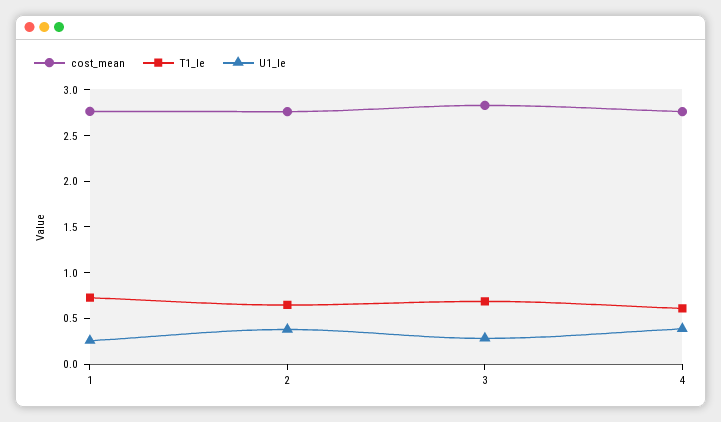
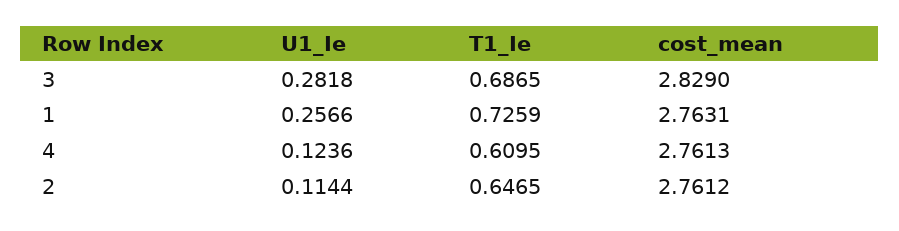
  {
    "cost_mean": {
      "1": 2.7631,
      "2": 2.7612,
      "3": 2.829,
      "4": 2.7613
    },
    "T1_Ie": {
      "1": 0.7259,
      "2": 0.6465,
      "3": 0.6865,
      "4": 0.6095
    },
    "U1_Ie": {
      "1": 0.2566,
-     "2": 0.4,
+     "2": 0.1144,
      "3": 0.2818,
-     "4": 0.4
+     "4": 0.1236
    }
  }

